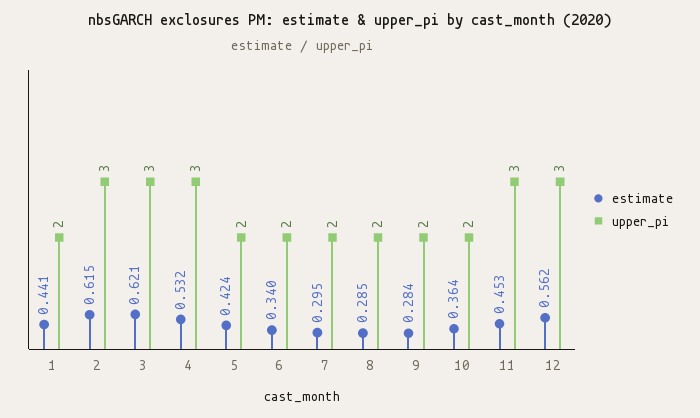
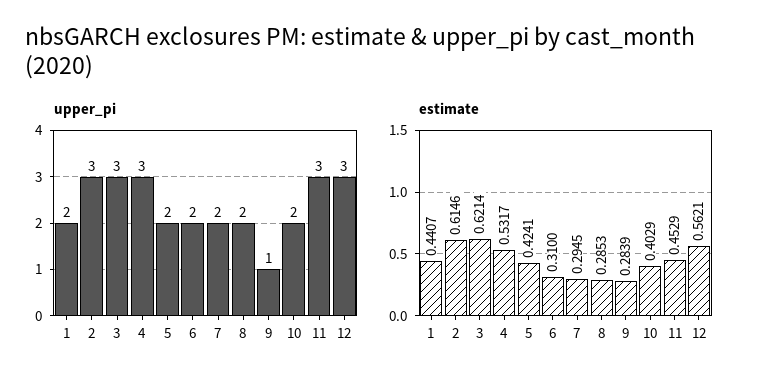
  {
    "estimate": {
      "1": 0.4407,
      "2": 0.6146,
      "3": 0.6214,
      "4": 0.5317,
      "5": 0.4241,
-     "6": 0.34,
+     "6": 0.31,
      "7": 0.2945,
      "8": 0.2853,
      "9": 0.2839,
-     "10": 0.364,
+     "10": 0.4029,
      "11": 0.4529,
      "12": 0.5621
    },
    "upper_pi": {
      "1": 2,
      "2": 3,
      "3": 3,
      "4": 3,
      "5": 2,
      "6": 2,
      "7": 2,
      "8": 2,
-     "9": 2,
+     "9": 1,
      "10": 2,
      "11": 3,
      "12": 3
    }
  }

